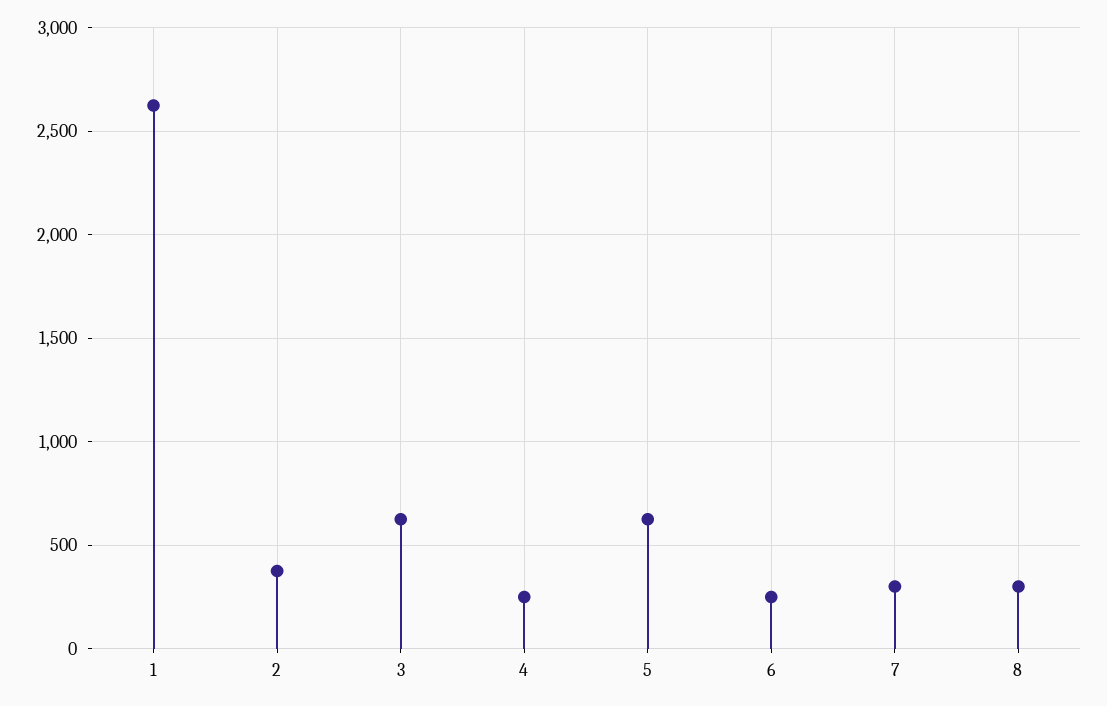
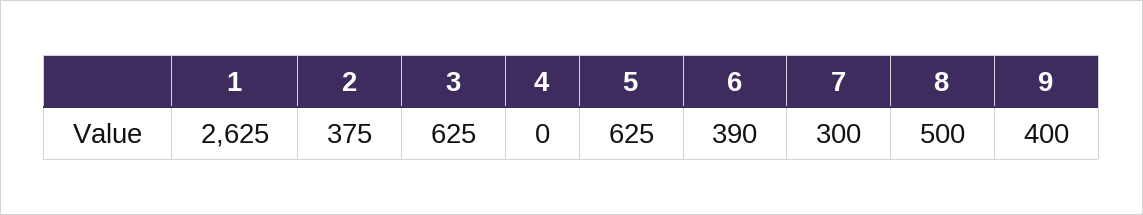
  {
    "1": 2625,
    "2": 375,
    "3": 625,
-   "4": 250,
+   "4": 0,
    "5": 625,
-   "6": 250,
+   "6": 390,
    "7": 300,
-   "8": 300
+   "8": 500,
+   "9": 400
  }

